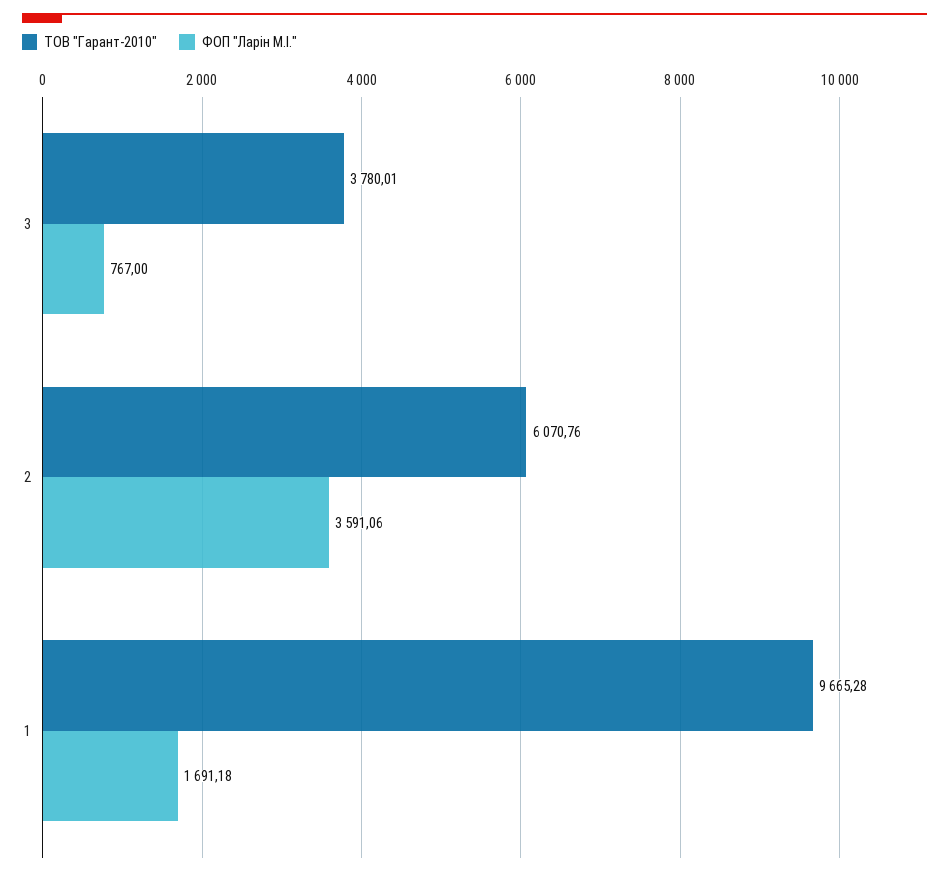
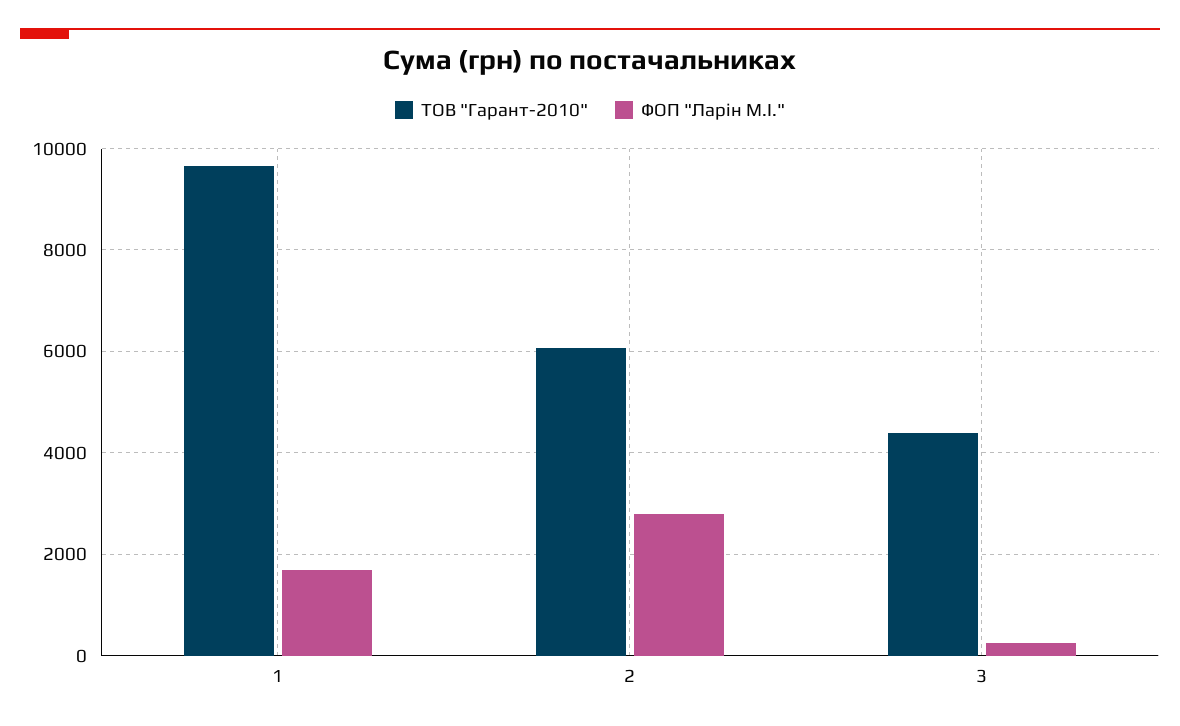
  {
    "ТОВ \"Гарант-2010\"": {
-     "3": 3780.01,
+     "3": 4400,
      "2": 6070.76,
      "1": 9665.28
    },
    "ФОП \"Ларін М.І.\"": {
-     "3": 767,
+     "3": 200,
-     "2": 3591.06,
+     "2": 2800,
      "1": 1691.18
    }
  }

